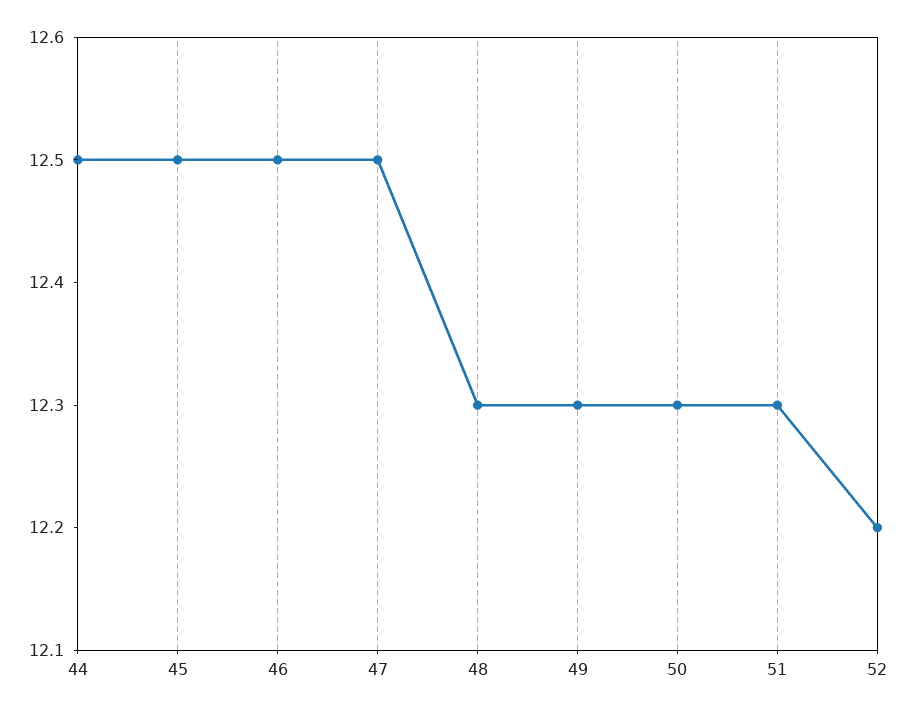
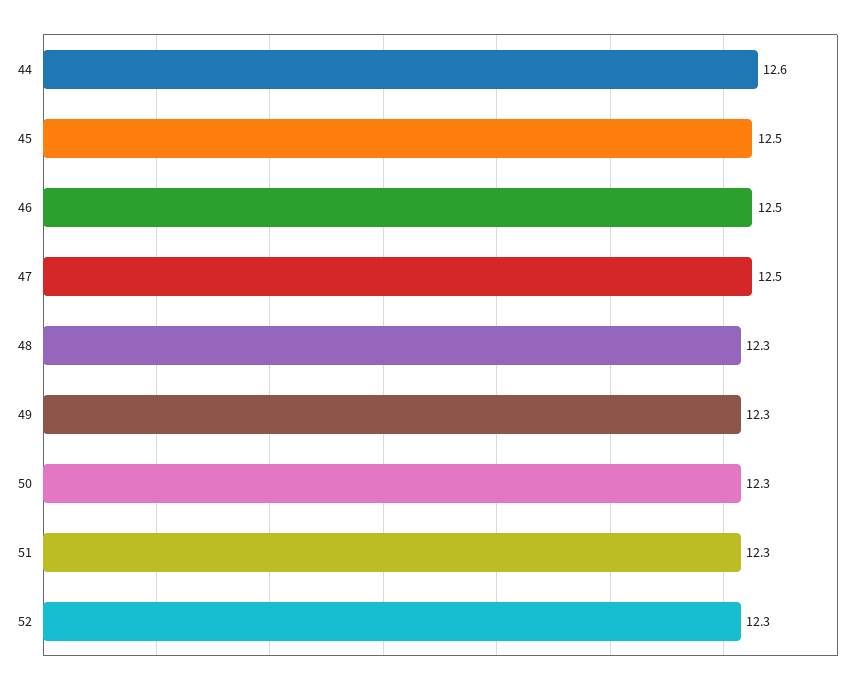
  {
-   "44": 12.5,
+   "44": 12.6,
    "45": 12.5,
    "46": 12.5,
    "47": 12.5,
    "48": 12.3,
    "49": 12.3,
    "50": 12.3,
    "51": 12.3,
-   "52": 12.2
+   "52": 12.3
  }

